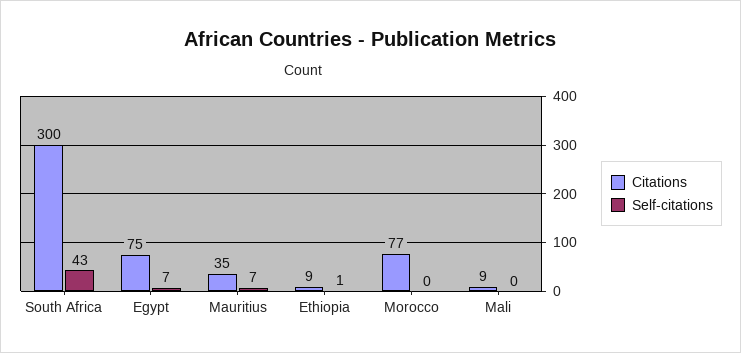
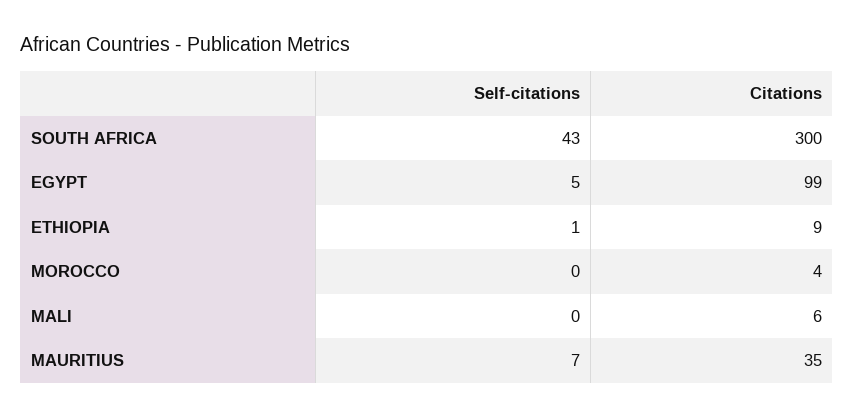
  {
    "Citations": {
      "South Africa": 300,
-     "Egypt": 75,
+     "Egypt": 99,
      "Mauritius": 35,
      "Ethiopia": 9,
-     "Morocco": 77,
+     "Morocco": 4,
-     "Mali": 9
+     "Mali": 6
    },
    "Self-citations": {
      "South Africa": 43,
-     "Egypt": 7,
+     "Egypt": 5,
      "Mauritius": 7,
      "Ethiopia": 1,
      "Morocco": 0,
      "Mali": 0
    }
  }

